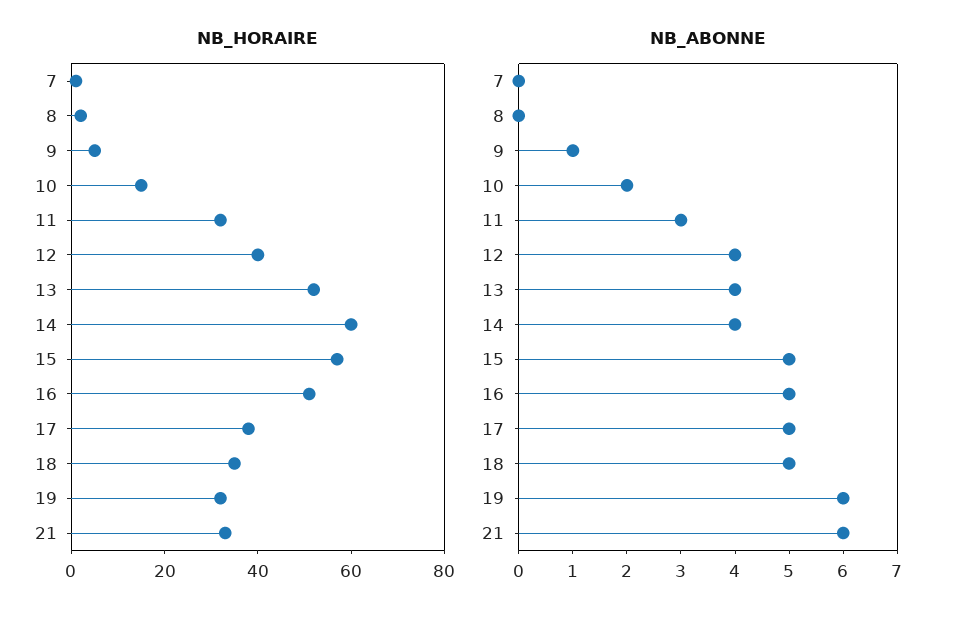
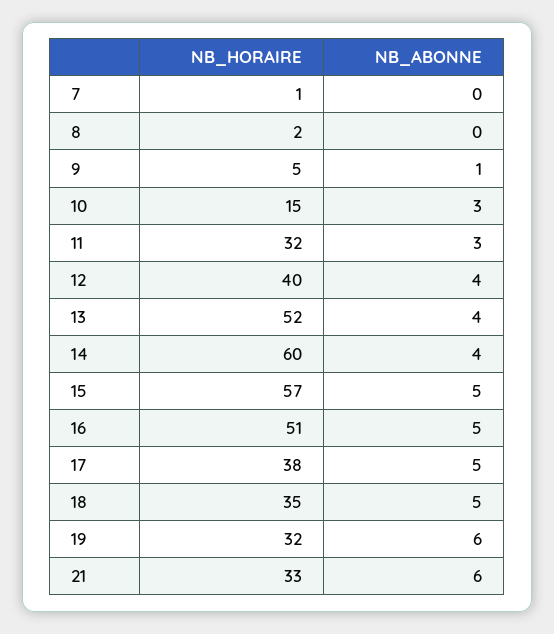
  {
    "NB_HORAIRE": {
      "7": 1,
      "8": 2,
      "9": 5,
      "10": 15,
      "11": 32,
      "12": 40,
      "13": 52,
      "14": 60,
      "15": 57,
      "16": 51,
      "17": 38,
      "18": 35,
      "19": 32,
      "21": 33
    },
    "NB_ABONNE": {
      "7": 0,
      "8": 0,
      "9": 1,
-     "10": 2,
+     "10": 3,
      "11": 3,
      "12": 4,
      "13": 4,
      "14": 4,
      "15": 5,
      "16": 5,
      "17": 5,
      "18": 5,
      "19": 6,
      "21": 6
    }
  }

